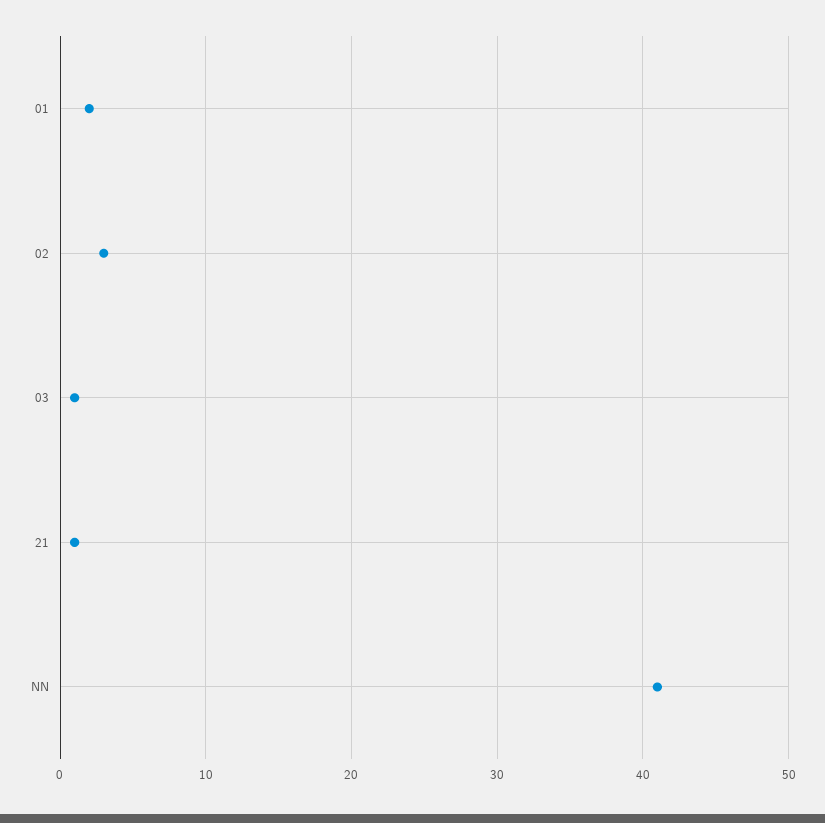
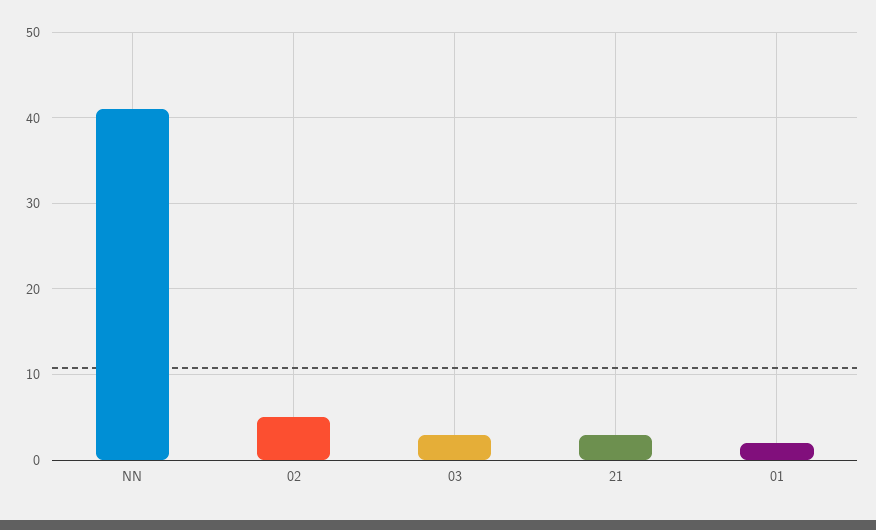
  {
    "01": 2,
-   "02": 3,
+   "02": 5,
-   "03": 1,
+   "03": 3,
-   "21": 1,
+   "21": 3,
    "NN": 41
  }

